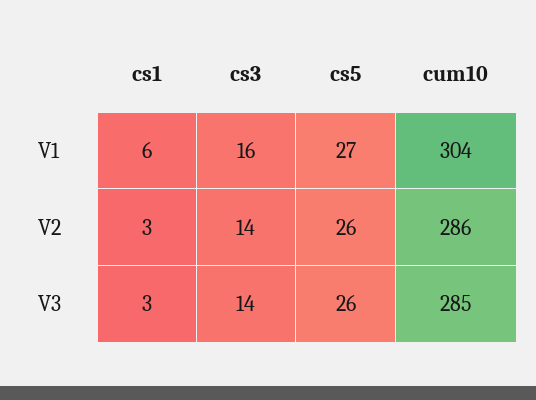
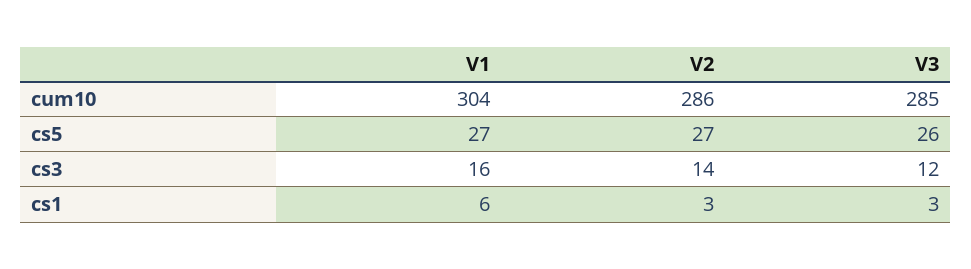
  {
    "cs1": {
      "V1": 6,
      "V2": 3,
      "V3": 3
    },
    "cs3": {
      "V1": 16,
      "V2": 14,
-     "V3": 14
+     "V3": 12
    },
    "cs5": {
      "V1": 27,
-     "V2": 26,
+     "V2": 27,
      "V3": 26
    },
    "cum10": {
      "V1": 304,
      "V2": 286,
      "V3": 285
    }
  }

